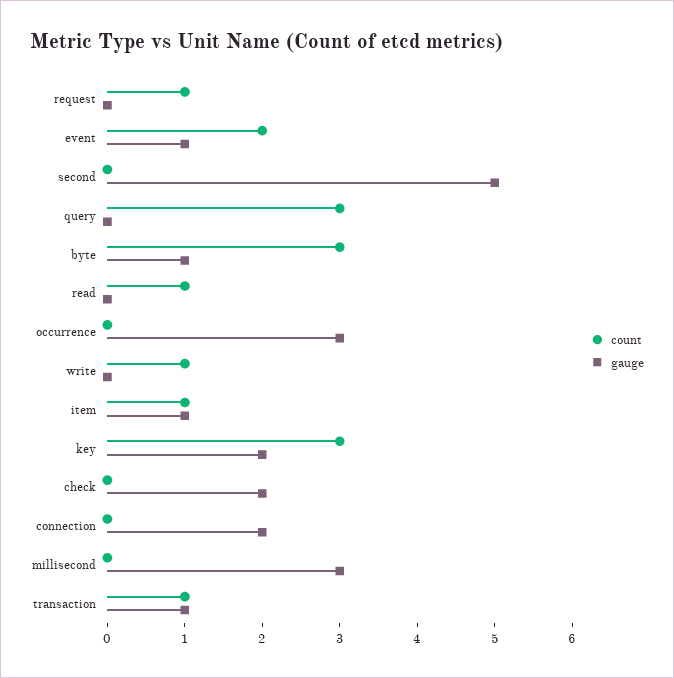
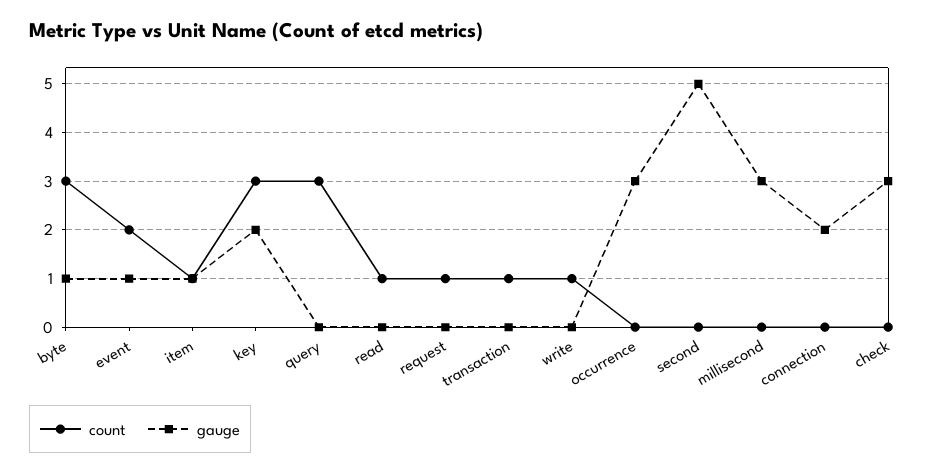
  {
    "count": {
      "request": 1,
      "event": 2,
      "second": 0,
      "query": 3,
      "byte": 3,
      "read": 1,
      "occurrence": 0,
      "write": 1,
      "item": 1,
      "key": 3,
      "check": 0,
      "connection": 0,
      "millisecond": 0,
      "transaction": 1
    },
    "gauge": {
      "request": 0,
      "event": 1,
      "second": 5,
      "query": 0,
      "byte": 1,
      "read": 0,
      "occurrence": 3,
      "write": 0,
      "item": 1,
      "key": 2,
-     "check": 2,
+     "check": 3,
      "connection": 2,
      "millisecond": 3,
-     "transaction": 1
+     "transaction": 0
    }
  }

